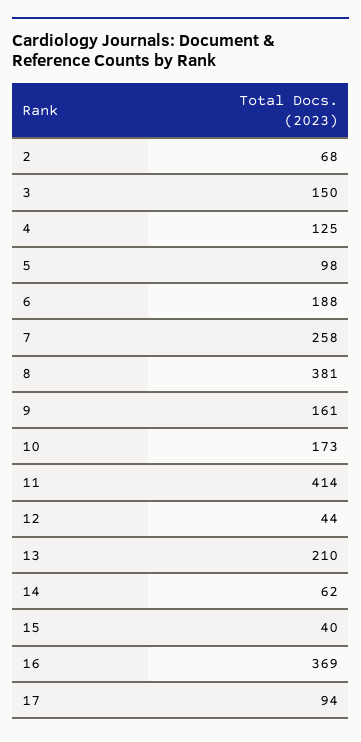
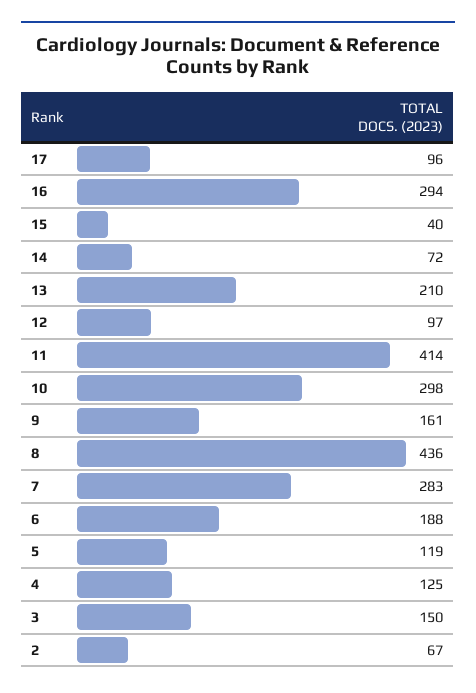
  {
-   "2": 68,
+   "2": 67,
    "3": 150,
    "4": 125,
-   "5": 98,
+   "5": 119,
    "6": 188,
-   "7": 258,
+   "7": 283,
-   "8": 381,
+   "8": 436,
    "9": 161,
-   "10": 173,
+   "10": 298,
    "11": 414,
-   "12": 44,
+   "12": 97,
    "13": 210,
-   "14": 62,
+   "14": 72,
    "15": 40,
-   "16": 369,
+   "16": 294,
-   "17": 94
+   "17": 96
  }

